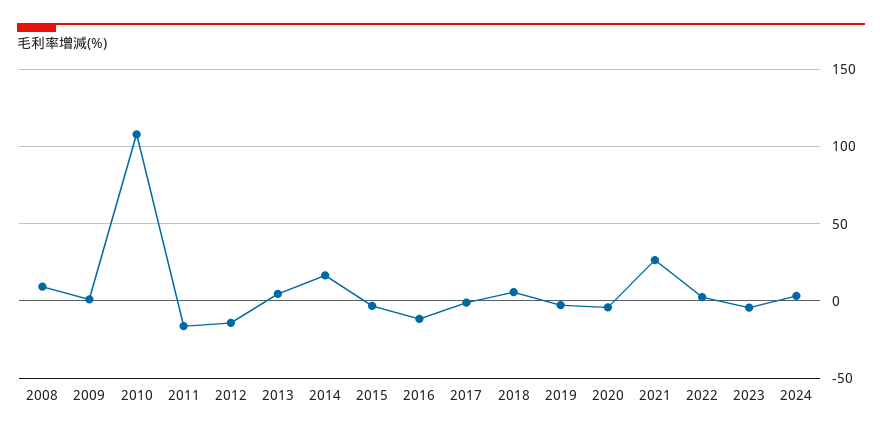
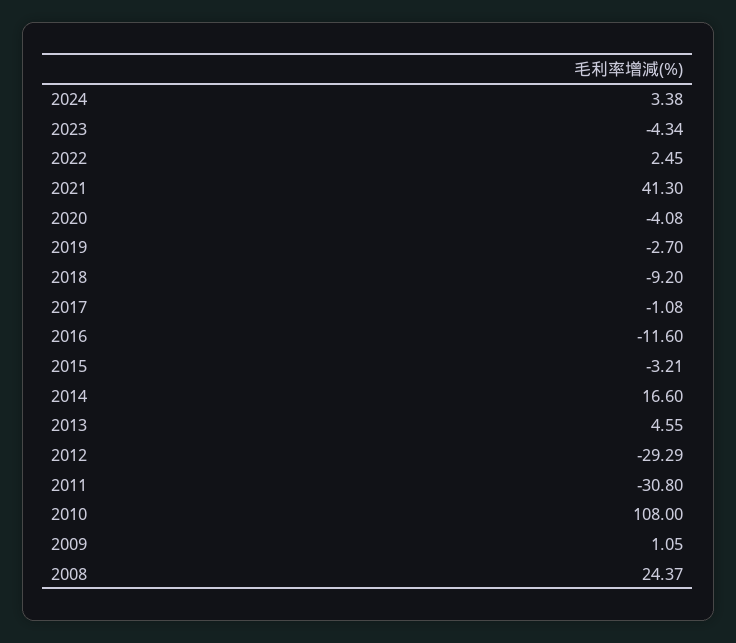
  {
-   "2008": 10,
+   "2008": 24.37,
    "2009": 1.05,
    "2010": 108,
-   "2011": -15,
+   "2011": -30.8,
-   "2012": -15,
+   "2012": -29.29,
    "2013": 4.55,
    "2014": 16.6,
    "2015": -3.21,
    "2016": -11.6,
    "2017": -1.08,
-   "2018": 5,
+   "2018": -9.2,
    "2019": -2.7,
    "2020": -4.08,
-   "2021": 25,
+   "2021": 41.3,
    "2022": 2.45,
    "2023": -4.34,
    "2024": 3.38
  }

